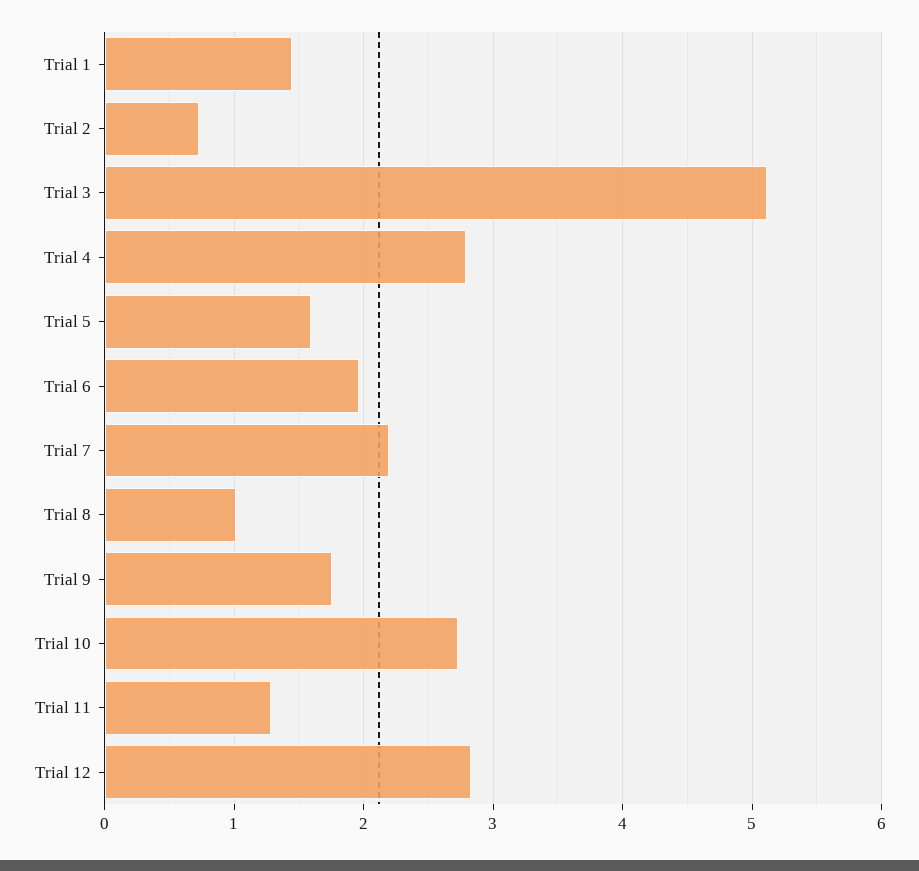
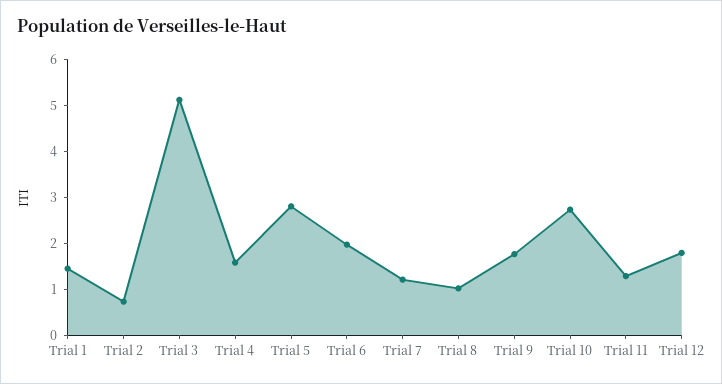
  {
    "Trial 1": 1.4,
    "Trial 2": 0.7,
    "Trial 3": 5.1,
-   "Trial 4": 2.8,
+   "Trial 4": 1.6,
-   "Trial 5": 1.6,
+   "Trial 5": 2.8,
    "Trial 6": 2,
-   "Trial 7": 2.2,
+   "Trial 7": 1.2,
    "Trial 8": 1,
    "Trial 9": 1.8,
    "Trial 10": 2.7,
    "Trial 11": 1.3,
-   "Trial 12": 2.8
+   "Trial 12": 1.8
  }

